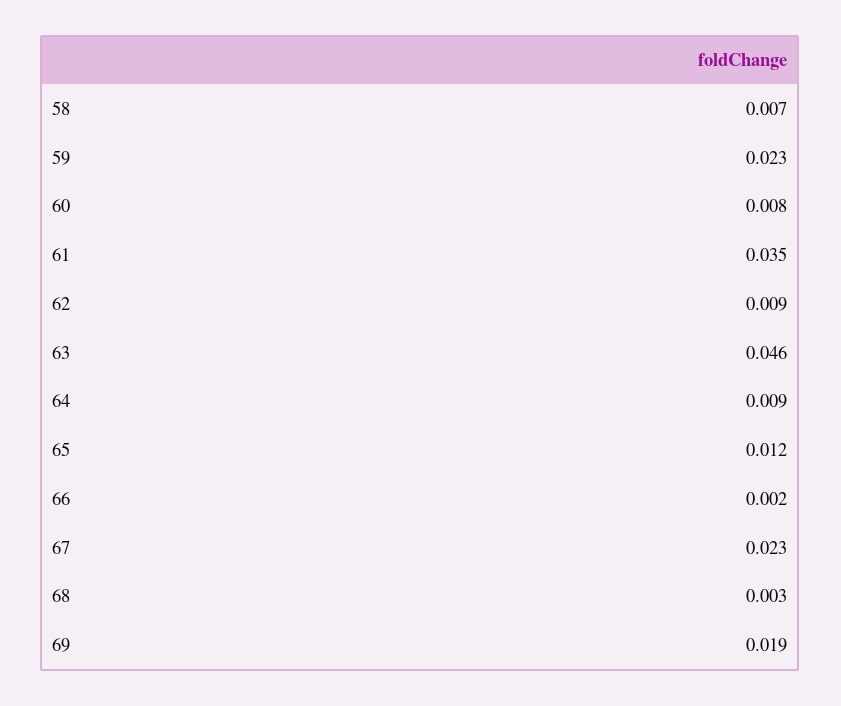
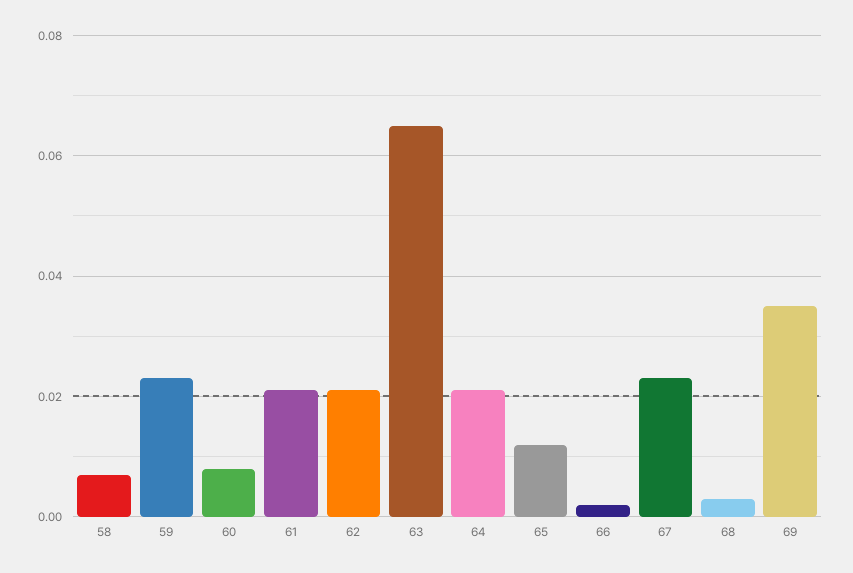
  {
    "58": 0.007,
    "59": 0.023,
    "60": 0.008,
-   "61": 0.035,
+   "61": 0.02,
-   "62": 0.009,
+   "62": 0.02,
-   "63": 0.046,
+   "63": 0.065,
-   "64": 0.009,
+   "64": 0.02,
    "65": 0.012,
    "66": 0.002,
    "67": 0.023,
    "68": 0.003,
-   "69": 0.019
+   "69": 0.035
  }

